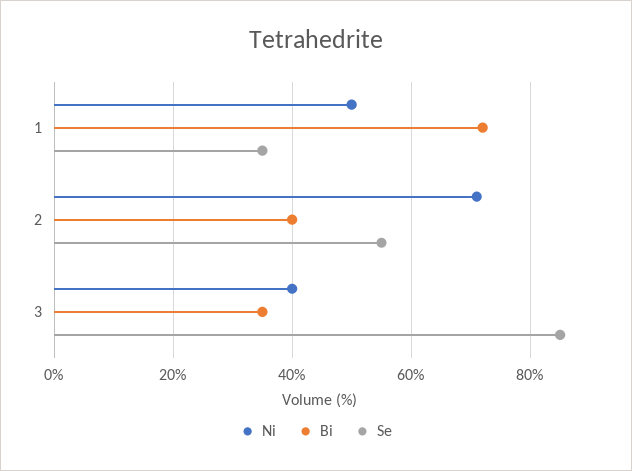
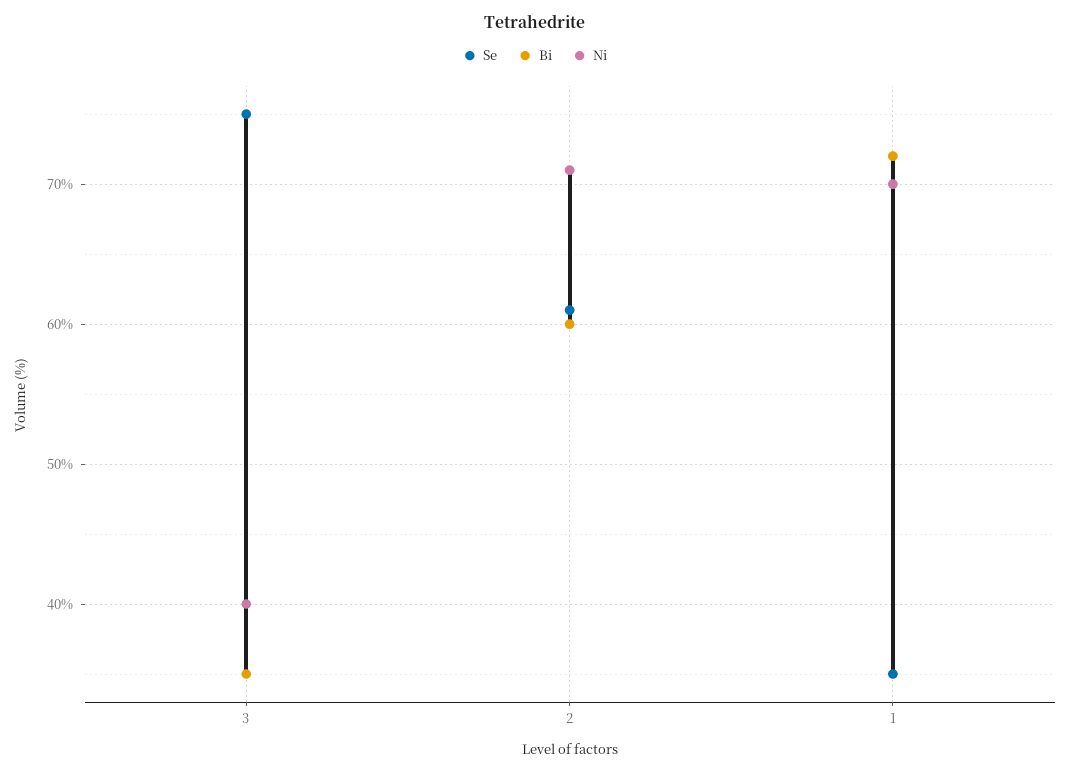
  {
    "Ni": {
-     "1": 50,
+     "1": 70,
      "2": 71,
      "3": 40
    },
    "Bi": {
      "1": 72,
-     "2": 40,
+     "2": 60,
      "3": 35
    },
    "Se": {
      "1": 35,
-     "2": 55,
+     "2": 61,
-     "3": 85
+     "3": 75
    }
  }

